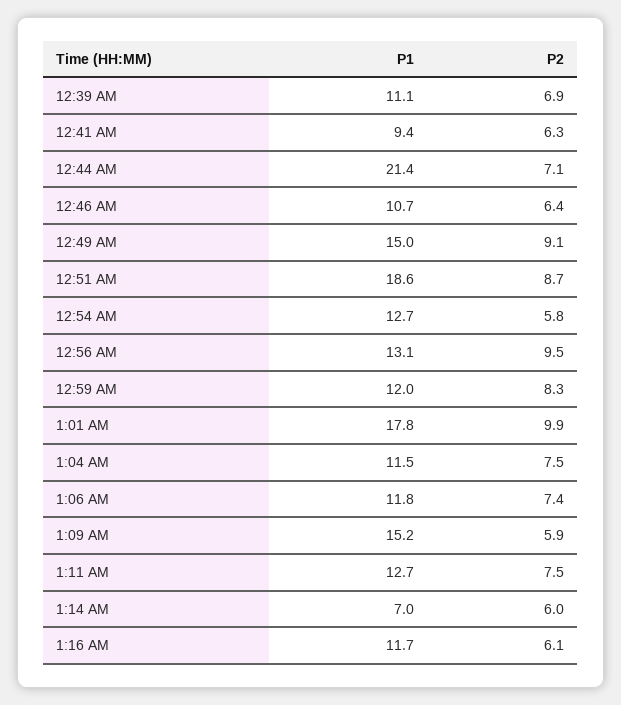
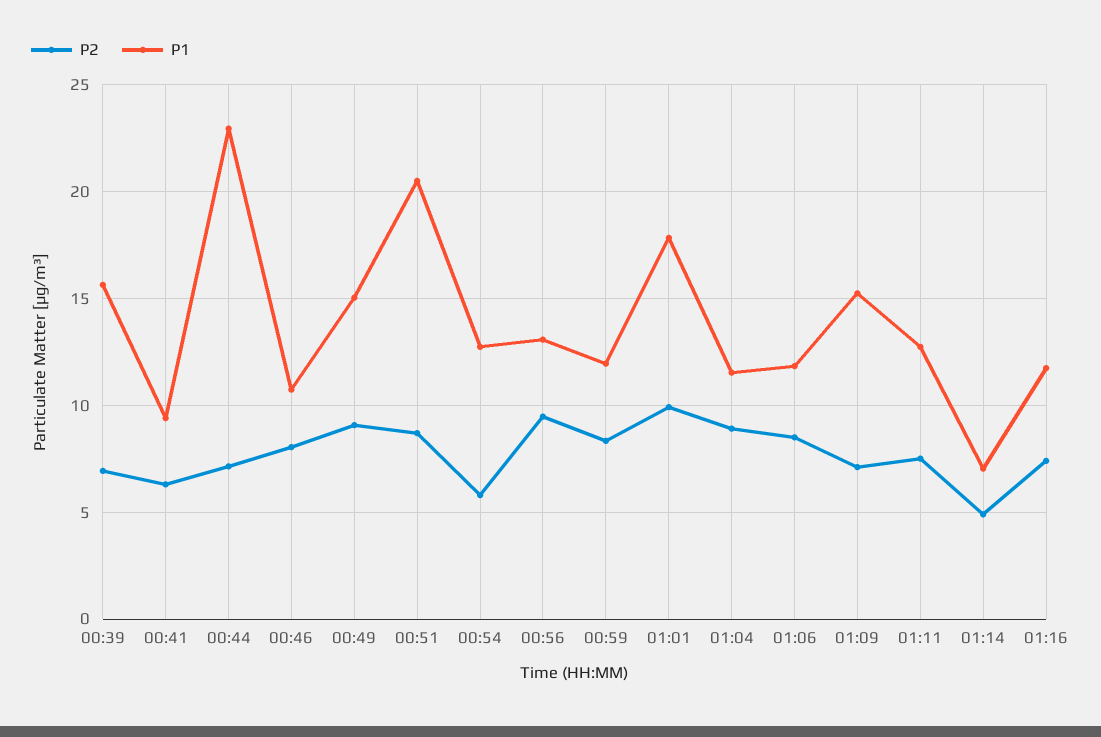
  {
    "P1": {
-     "12:39 AM": 11.1,
+     "12:39 AM": 15.5,
      "12:41 AM": 9.4,
-     "12:44 AM": 21.4,
+     "12:44 AM": 23,
      "12:46 AM": 10.7,
      "12:49 AM": 15,
-     "12:51 AM": 18.6,
+     "12:51 AM": 20.5,
      "12:54 AM": 12.7,
      "12:56 AM": 13.1,
      "12:59 AM": 12,
      "1:01 AM": 17.8,
      "1:04 AM": 11.5,
      "1:06 AM": 11.8,
      "1:09 AM": 15.2,
      "1:11 AM": 12.7,
      "1:14 AM": 7,
      "1:16 AM": 11.7
    },
    "P2": {
      "12:39 AM": 6.9,
      "12:41 AM": 6.3,
      "12:44 AM": 7.1,
-     "12:46 AM": 6.4,
+     "12:46 AM": 8,
      "12:49 AM": 9.1,
      "12:51 AM": 8.7,
      "12:54 AM": 5.8,
      "12:56 AM": 9.5,
      "12:59 AM": 8.3,
      "1:01 AM": 9.9,
-     "1:04 AM": 7.5,
+     "1:04 AM": 9,
-     "1:06 AM": 7.4,
+     "1:06 AM": 8.5,
-     "1:09 AM": 5.9,
+     "1:09 AM": 7,
      "1:11 AM": 7.5,
-     "1:14 AM": 6,
+     "1:14 AM": 5,
-     "1:16 AM": 6.1
+     "1:16 AM": 7.5
    }
  }

